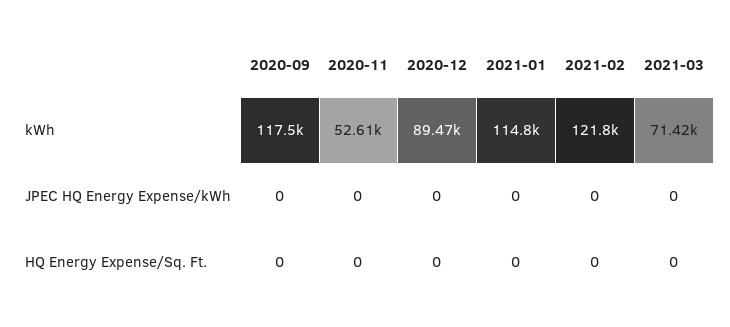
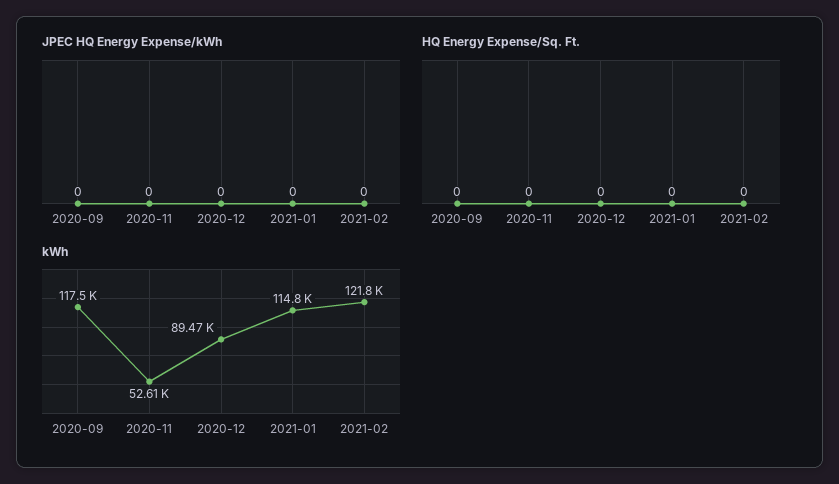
  {
    "kWh": {
      "2020-09": 117500,
      "2020-11": 52610,
      "2020-12": 89470,
      "2021-01": 114800,
-     "2021-02": 121800,
+     "2021-02": 121800
-     "2021-03": 71420
    },
    "JPEC HQ Energy Expense/kWh": {
      "2020-09": 0,
      "2020-11": 0,
      "2020-12": 0,
      "2021-01": 0,
-     "2021-02": 0,
+     "2021-02": 0
-     "2021-03": 0
    },
    "HQ Energy Expense/Sq. Ft.": {
      "2020-09": 0,
      "2020-11": 0,
      "2020-12": 0,
      "2021-01": 0,
-     "2021-02": 0,
+     "2021-02": 0
-     "2021-03": 0
    }
  }

